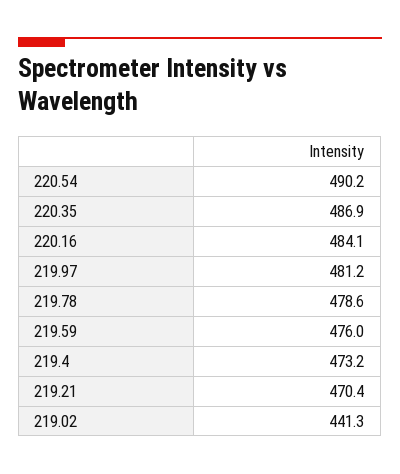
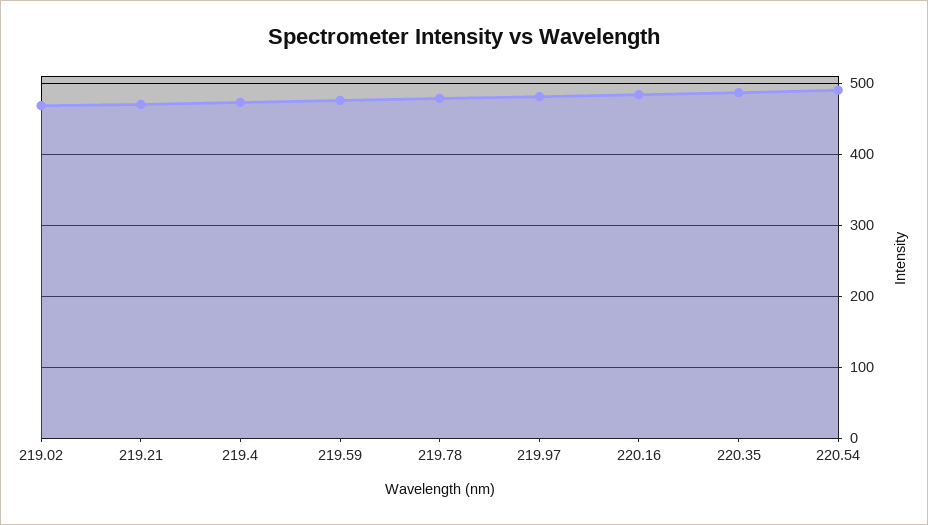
  {
    "220.54": 490.2,
    "220.35": 486.9,
    "220.16": 484.1,
    "219.97": 481.2,
    "219.78": 478.6,
    "219.59": 476,
    "219.4": 473.2,
    "219.21": 470.4,
-   "219.02": 441.3
+   "219.02": 470
  }

